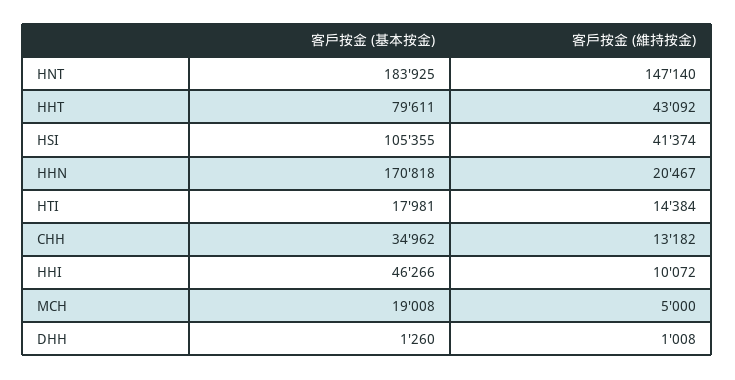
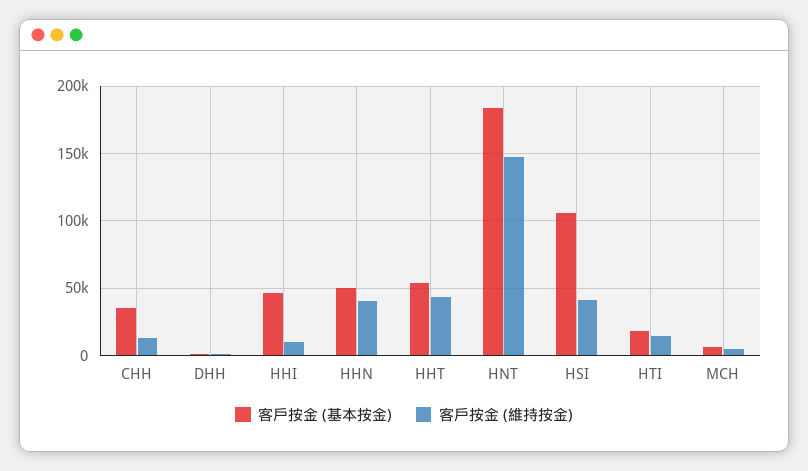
  {
    "客戶按金 (基本按金)": {
      "HNT": 183925,
-     "HHT": 79611,
+     "HHT": 55000,
      "HSI": 105355,
-     "HHN": 170818,
+     "HHN": 50000,
      "HTI": 17981,
      "CHH": 34962,
      "HHI": 46266,
-     "MCH": 19008,
+     "MCH": 5000,
      "DHH": 1260
    },
    "客戶按金 (維持按金)": {
      "HNT": 147140,
      "HHT": 43092,
      "HSI": 41374,
-     "HHN": 20467,
+     "HHN": 40000,
      "HTI": 14384,
      "CHH": 13182,
      "HHI": 10072,
      "MCH": 5000,
      "DHH": 1008
    }
  }

